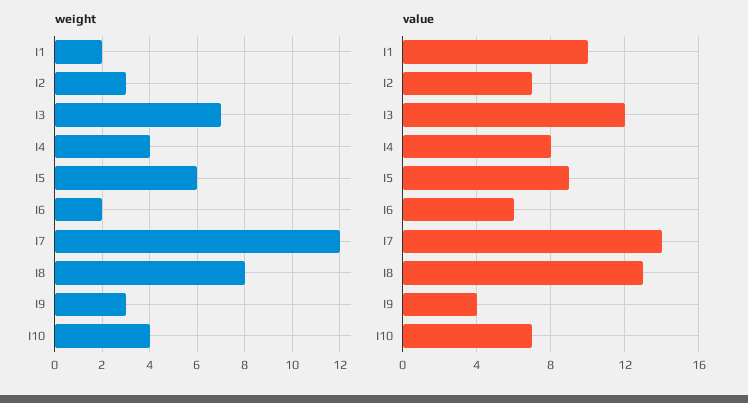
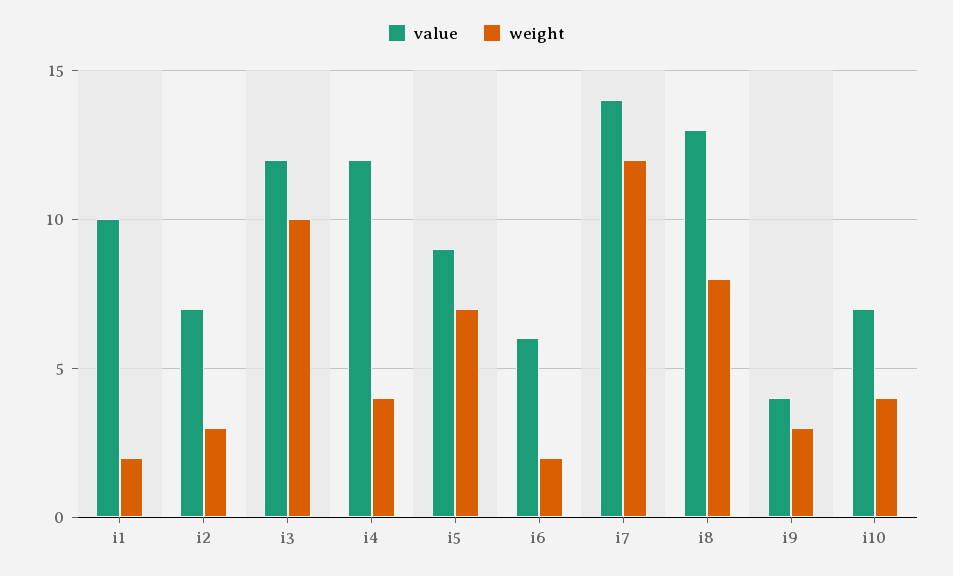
  {
    "weight": {
      "I1": 2,
      "I2": 3,
-     "I3": 7,
+     "I3": 10,
      "I4": 4,
-     "I5": 6,
+     "I5": 7,
      "I6": 2,
      "I7": 12,
      "I8": 8,
      "I9": 3,
      "I10": 4
    },
    "value": {
      "I1": 10,
      "I2": 7,
      "I3": 12,
-     "I4": 8,
+     "I4": 12,
      "I5": 9,
      "I6": 6,
      "I7": 14,
      "I8": 13,
      "I9": 4,
      "I10": 7
    }
  }

